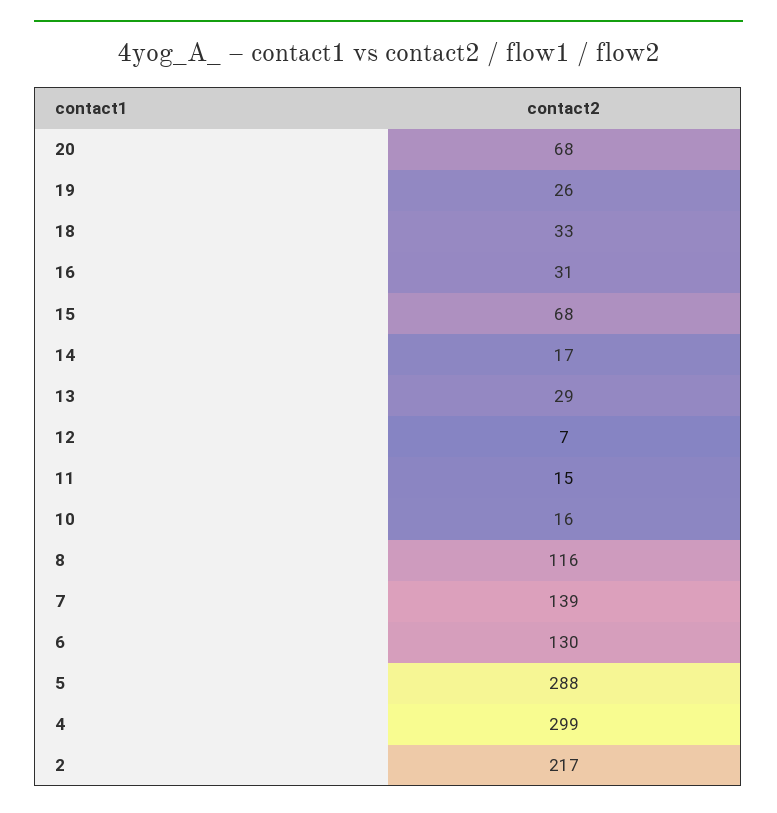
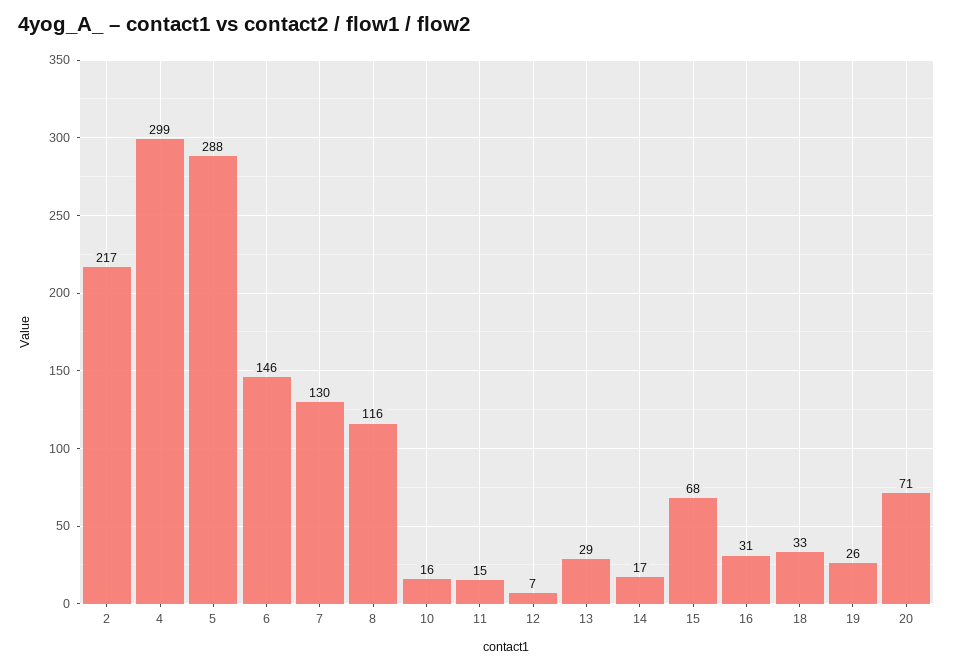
  {
-   "20": 68,
+   "20": 71,
    "19": 26,
    "18": 33,
    "16": 31,
    "15": 68,
    "14": 17,
    "13": 29,
    "12": 7,
    "11": 15,
    "10": 16,
    "8": 116,
-   "7": 139,
+   "7": 130,
-   "6": 130,
+   "6": 146,
    "5": 288,
    "4": 299,
    "2": 217
  }

